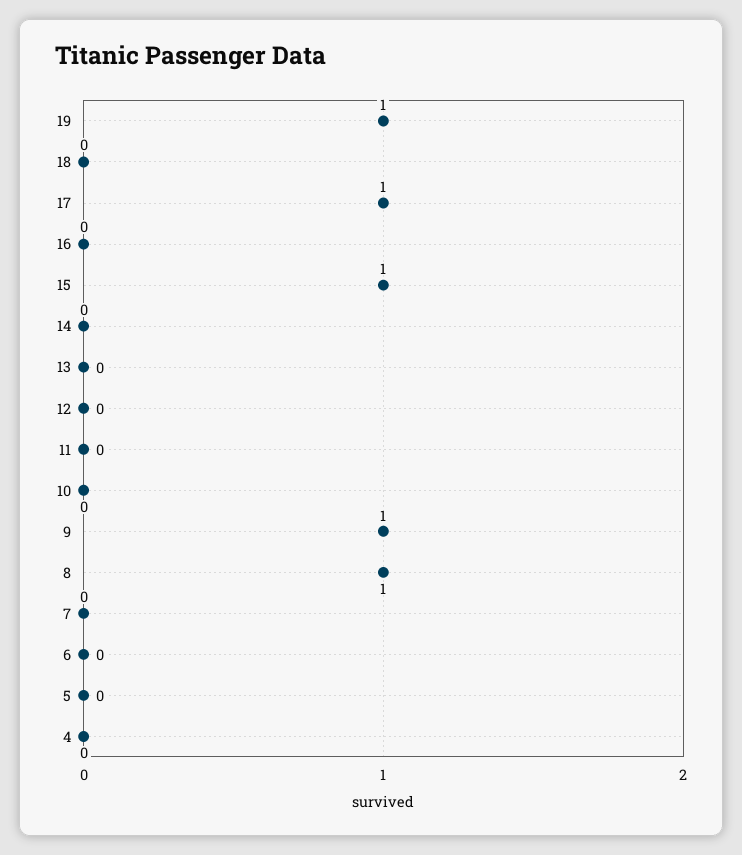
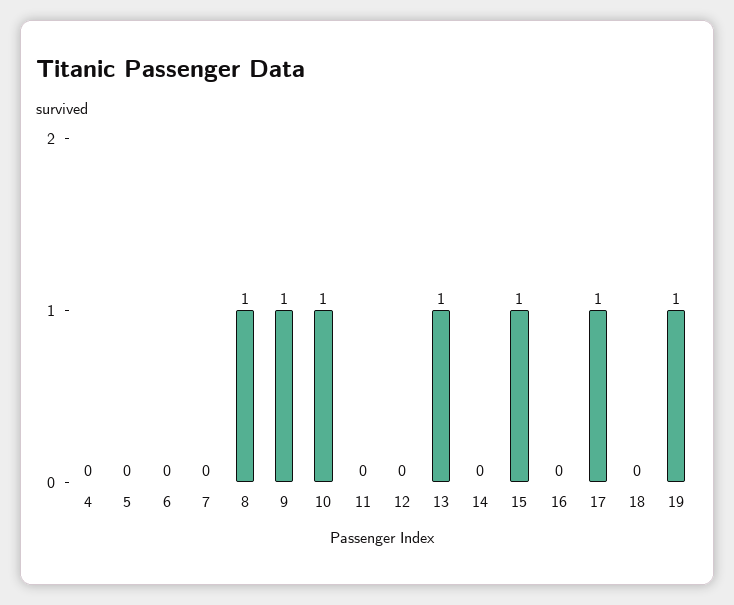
  {
    "19": 1,
    "18": 0,
    "17": 1,
    "16": 0,
    "15": 1,
    "14": 0,
-   "13": 0,
+   "13": 1,
    "12": 0,
    "11": 0,
-   "10": 0,
+   "10": 1,
    "9": 1,
    "8": 1,
    "7": 0,
    "6": 0,
    "5": 0,
    "4": 0
  }

